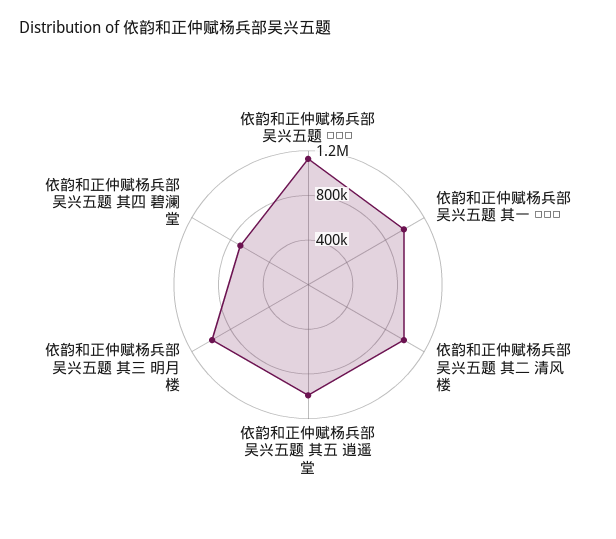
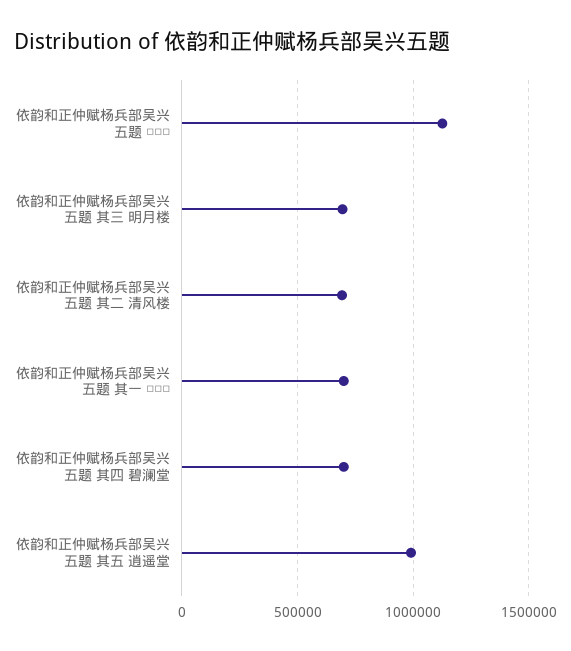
  {
    "依韵和正仲赋杨兵部吴兴五题 □□□": 1150000,
-   "依韵和正仲赋杨兵部吴兴五题 其一 □□□": 1000000,
+   "依韵和正仲赋杨兵部吴兴五题 其一 □□□": 700000,
-   "依韵和正仲赋杨兵部吴兴五题 其二 清风楼": 1000000,
+   "依韵和正仲赋杨兵部吴兴五题 其二 清风楼": 700000,
    "依韵和正仲赋杨兵部吴兴五题 其五 逍遥堂": 1000000,
-   "依韵和正仲赋杨兵部吴兴五题 其三 明月楼": 1000000,
+   "依韵和正仲赋杨兵部吴兴五题 其三 明月楼": 700000,
    "依韵和正仲赋杨兵部吴兴五题 其四 碧澜堂": 700000
  }

